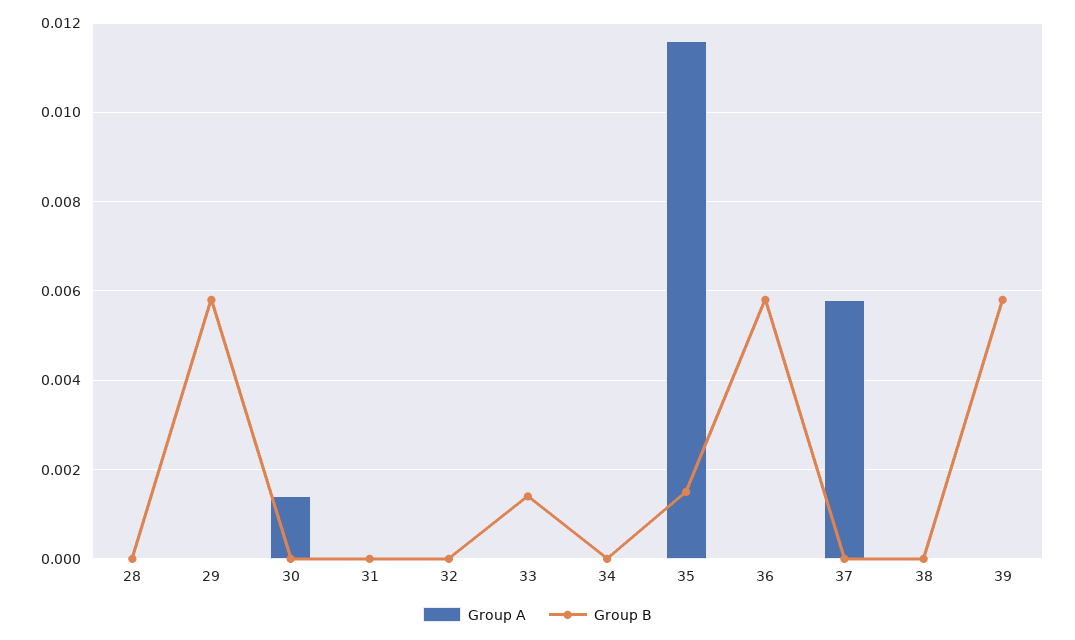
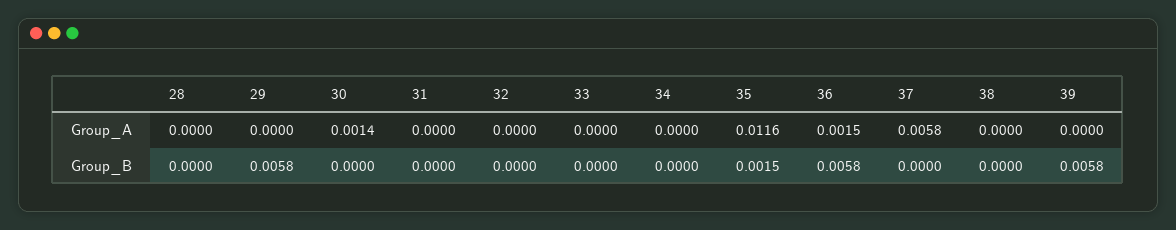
  {
    "Group A": {
      "28": 0,
      "29": 0,
      "30": 0.0014,
      "31": 0,
      "32": 0,
      "33": 0,
      "34": 0,
      "35": 0.0116,
-     "36": 0,
+     "36": 0.0015,
      "37": 0.0058,
      "38": 0,
      "39": 0
    },
    "Group B": {
      "28": 0,
      "29": 0.0058,
      "30": 0,
      "31": 0,
      "32": 0,
-     "33": 0.0015,
+     "33": 0,
      "34": 0,
      "35": 0.0015,
      "36": 0.0058,
      "37": 0,
      "38": 0,
      "39": 0.0058
    }
  }

